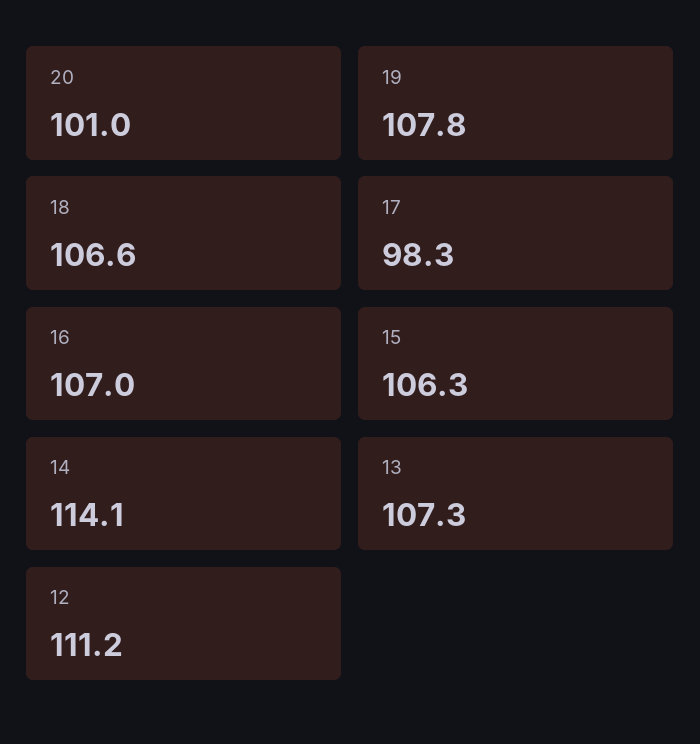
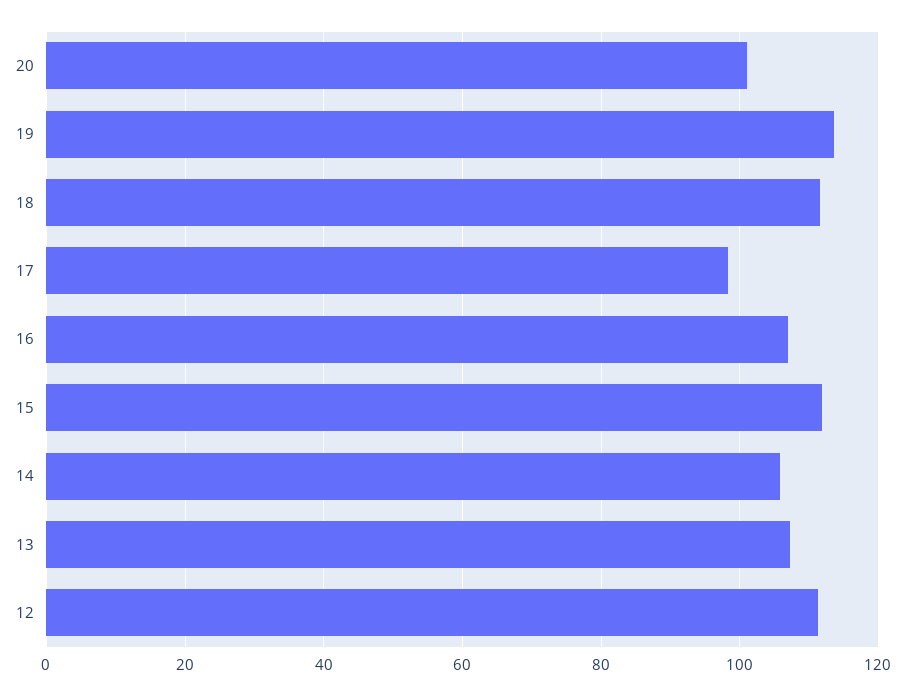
  {
    "20": 101,
-   "19": 107.8,
+   "19": 114,
-   "18": 106.6,
+   "18": 112,
    "17": 98.3,
    "16": 107,
-   "15": 106.3,
+   "15": 112,
-   "14": 114.1,
+   "14": 106,
    "13": 107.3,
    "12": 111.2
  }

